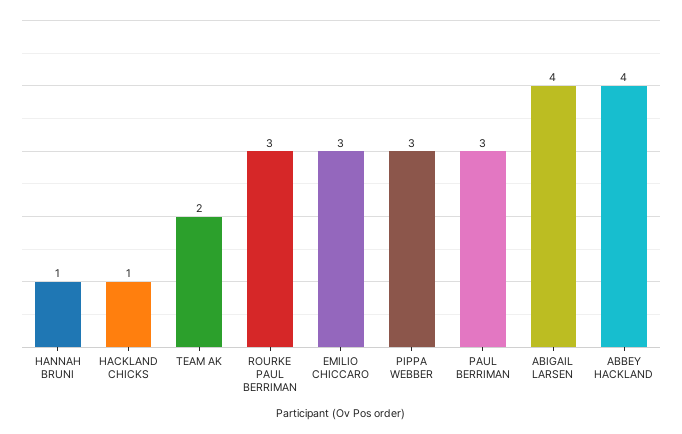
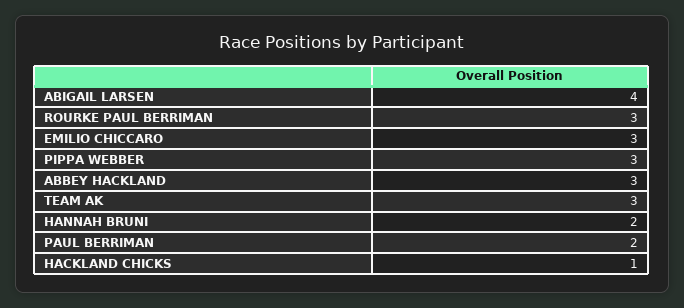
  {
-   "HANNAH BRUNI": 1,
+   "HANNAH BRUNI": 2,
    "HACKLAND CHICKS": 1,
-   "TEAM AK": 2,
+   "TEAM AK": 3,
    "ROURKE PAUL BERRIMAN": 3,
    "EMILIO CHICCARO": 3,
    "PIPPA WEBBER": 3,
-   "PAUL BERRIMAN": 3,
+   "PAUL BERRIMAN": 2,
    "ABIGAIL LARSEN": 4,
-   "ABBEY HACKLAND": 4
+   "ABBEY HACKLAND": 3
  }

